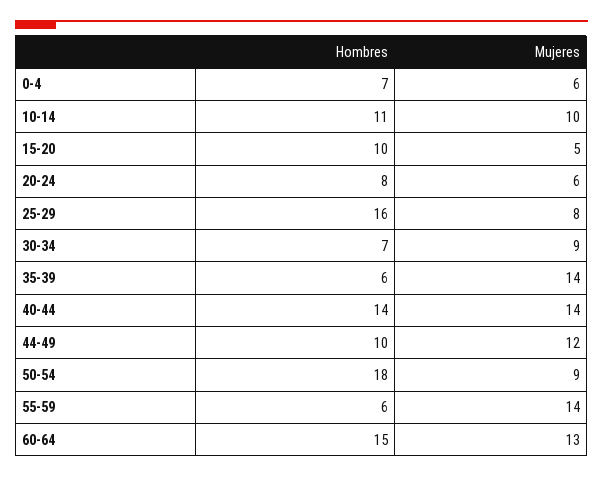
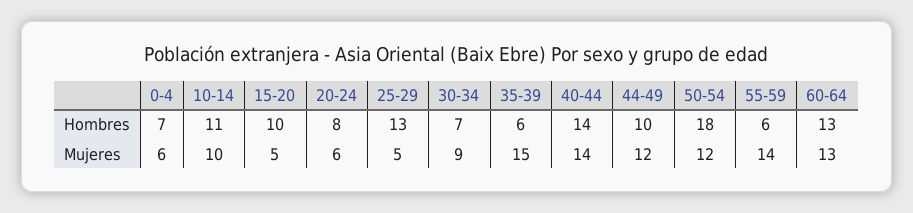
  {
    "Hombres": {
      "0-4": 7,
      "10-14": 11,
      "15-20": 10,
      "20-24": 8,
-     "25-29": 16,
+     "25-29": 13,
      "30-34": 7,
      "35-39": 6,
      "40-44": 14,
      "44-49": 10,
      "50-54": 18,
      "55-59": 6,
-     "60-64": 15
+     "60-64": 13
    },
    "Mujeres": {
      "0-4": 6,
      "10-14": 10,
      "15-20": 5,
      "20-24": 6,
-     "25-29": 8,
+     "25-29": 5,
      "30-34": 9,
-     "35-39": 14,
+     "35-39": 15,
      "40-44": 14,
      "44-49": 12,
-     "50-54": 9,
+     "50-54": 12,
      "55-59": 14,
      "60-64": 13
    }
  }

